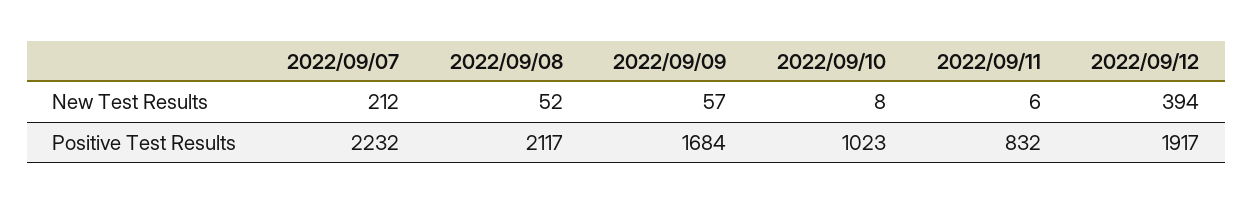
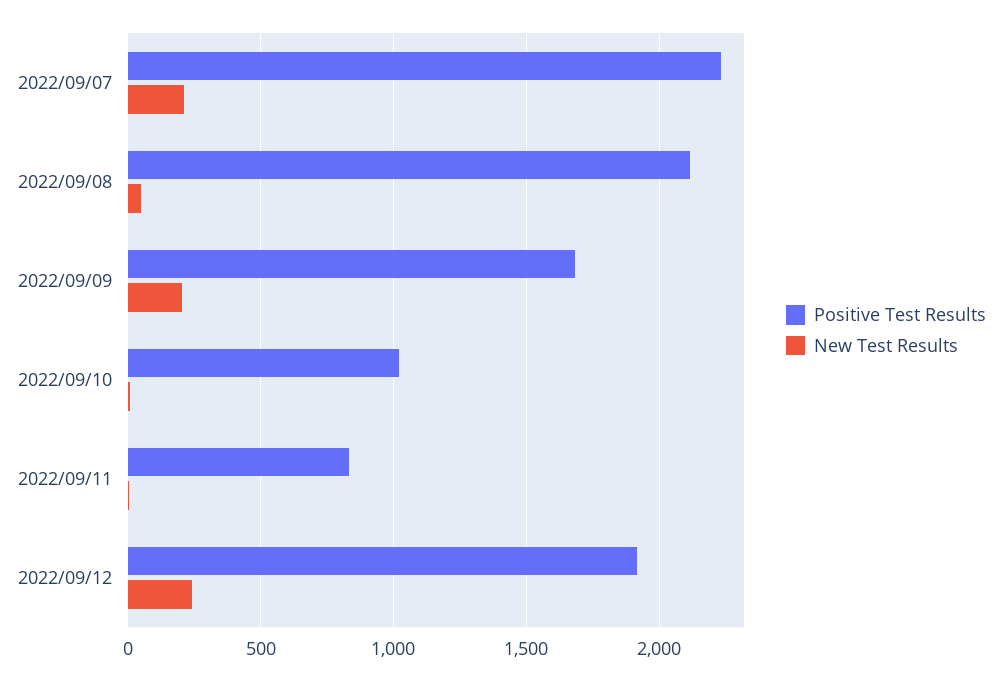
  {
    "New Test Results": {
      "2022/09/07": 212,
      "2022/09/08": 52,
-     "2022/09/09": 57,
+     "2022/09/09": 200,
      "2022/09/10": 8,
      "2022/09/11": 6,
-     "2022/09/12": 394
+     "2022/09/12": 250
    },
    "Positive Test Results": {
      "2022/09/07": 2232,
      "2022/09/08": 2117,
      "2022/09/09": 1684,
      "2022/09/10": 1023,
      "2022/09/11": 832,
      "2022/09/12": 1917
    }
  }

